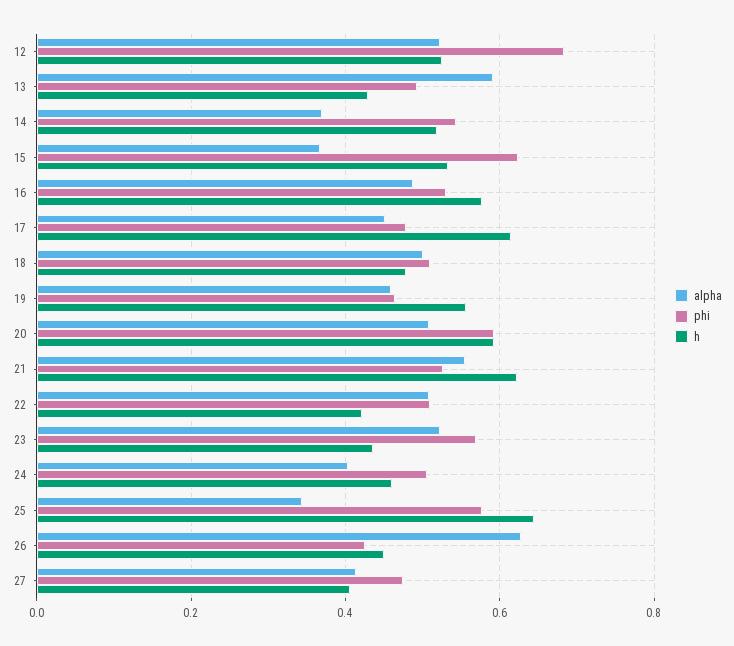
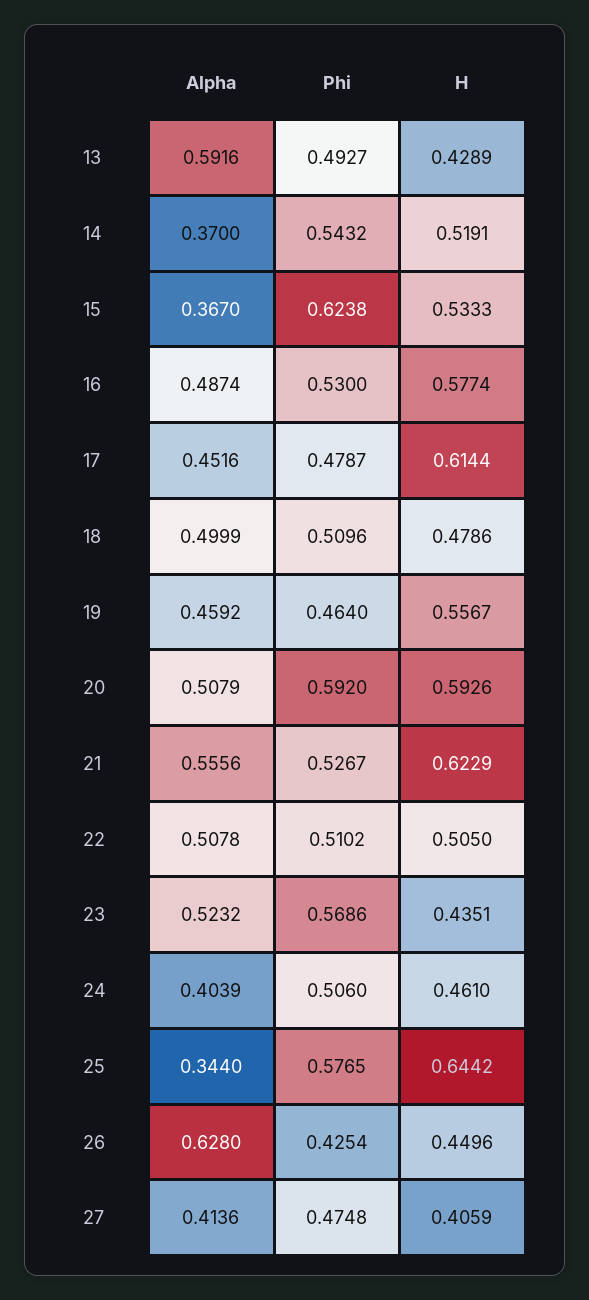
  {
    "alpha": {
-     "12": 0.52,
      "13": 0.5916,
      "14": 0.37,
      "15": 0.367,
      "16": 0.4874,
      "17": 0.4516,
      "18": 0.4999,
      "19": 0.4592,
      "20": 0.5079,
      "21": 0.5556,
      "22": 0.5078,
      "23": 0.5232,
      "24": 0.4039,
      "25": 0.344,
      "26": 0.628,
      "27": 0.4136
    },
    "phi": {
-     "12": 0.68,
      "13": 0.4927,
      "14": 0.5432,
      "15": 0.6238,
      "16": 0.53,
      "17": 0.4787,
      "18": 0.5096,
      "19": 0.464,
      "20": 0.592,
      "21": 0.5267,
      "22": 0.5102,
      "23": 0.5686,
      "24": 0.506,
      "25": 0.5765,
      "26": 0.4254,
      "27": 0.4748
    },
    "h": {
-     "12": 0.52,
      "13": 0.4289,
      "14": 0.5191,
      "15": 0.5333,
      "16": 0.5774,
      "17": 0.6144,
      "18": 0.4786,
      "19": 0.5567,
      "20": 0.5926,
      "21": 0.6229,
-     "22": 0.42,
+     "22": 0.505,
      "23": 0.4351,
      "24": 0.461,
      "25": 0.6442,
      "26": 0.4496,
      "27": 0.4059
    }
  }

